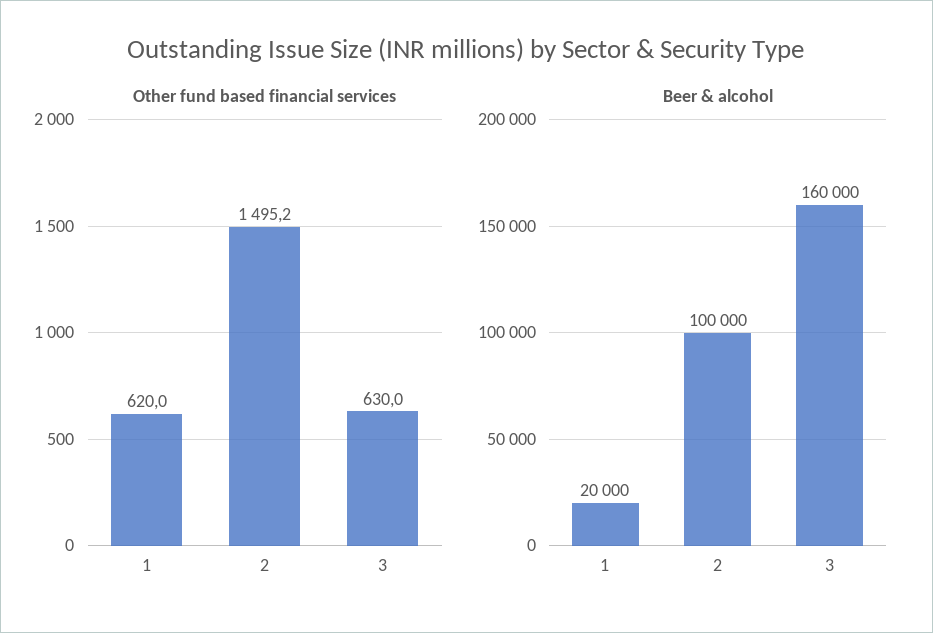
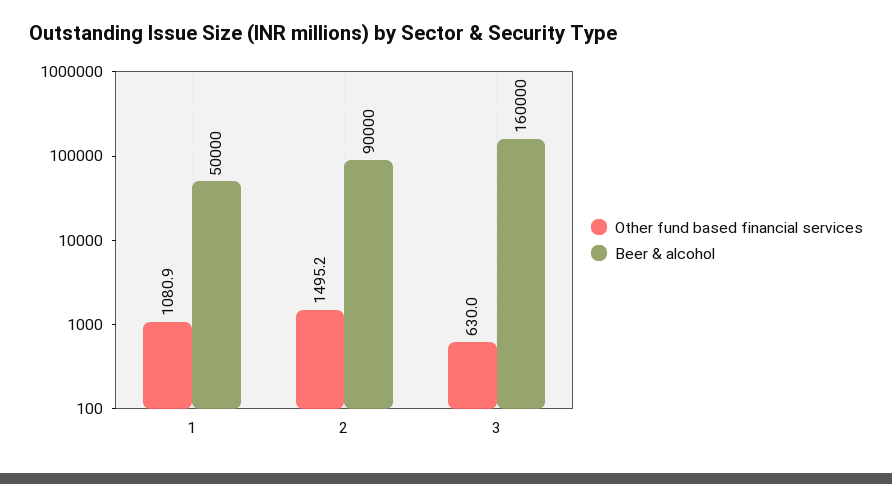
  {
    "Other fund based financial services": {
-     "1": 620,
+     "1": 1080.9,
      "2": 1495.2,
      "3": 630
    },
    "Beer & alcohol": {
-     "1": 20000,
+     "1": 50000,
-     "2": 100000,
+     "2": 90000,
      "3": 160000
    }
  }

